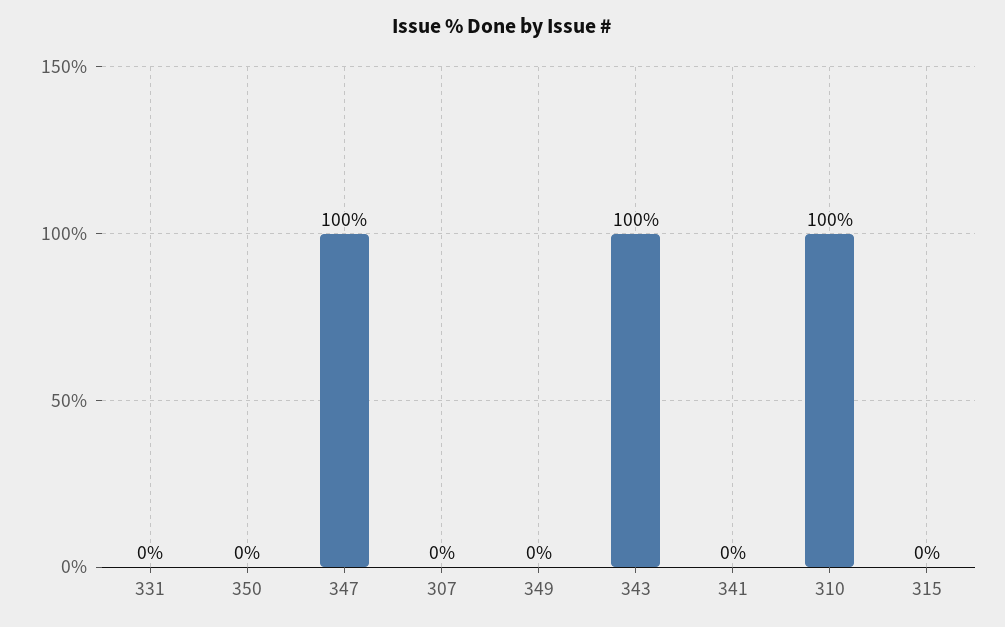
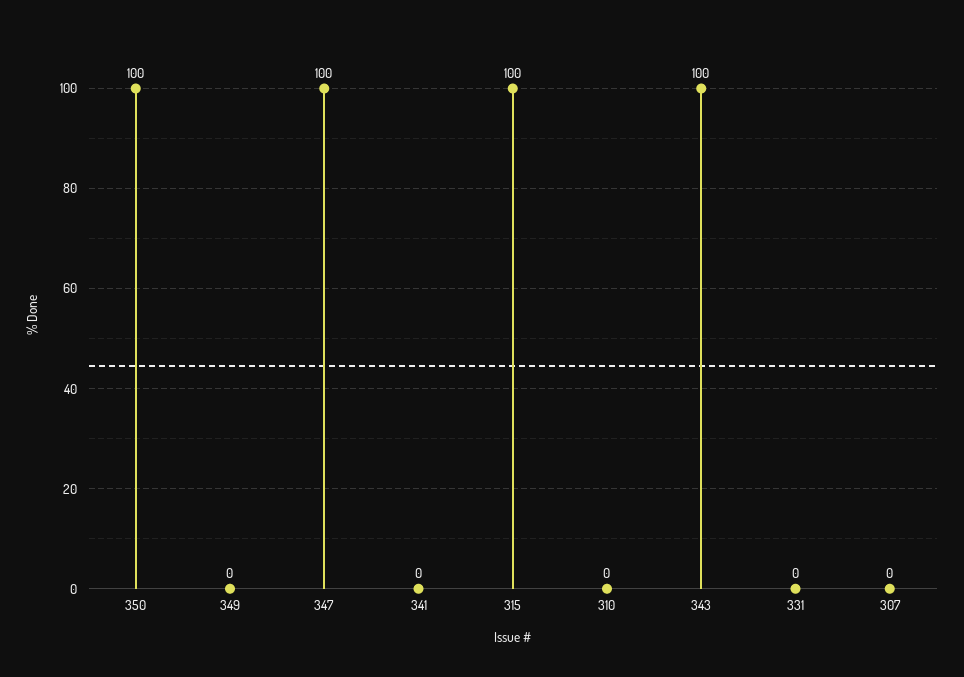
  {
    "331": 0,
-   "350": 0,
+   "350": 100,
    "347": 100,
    "307": 0,
    "349": 0,
    "343": 100,
    "341": 0,
-   "310": 100,
+   "310": 0,
-   "315": 0
+   "315": 100
  }

